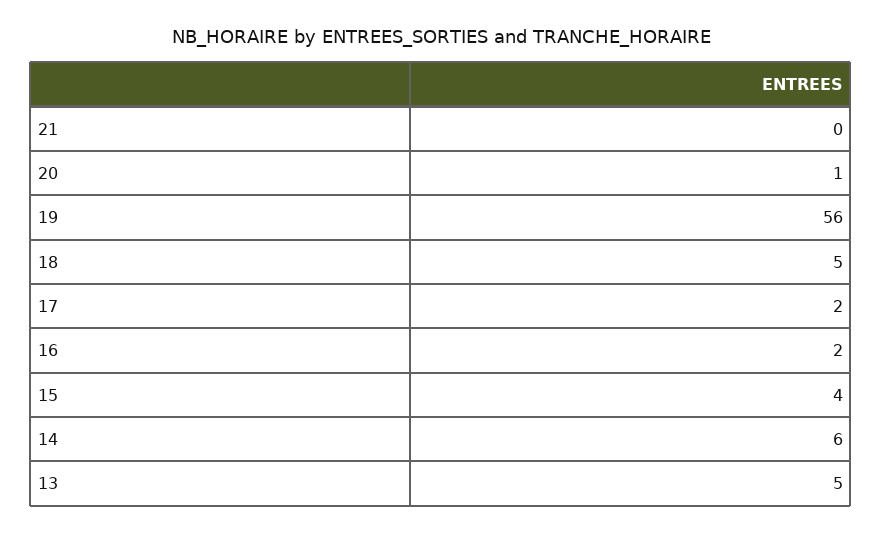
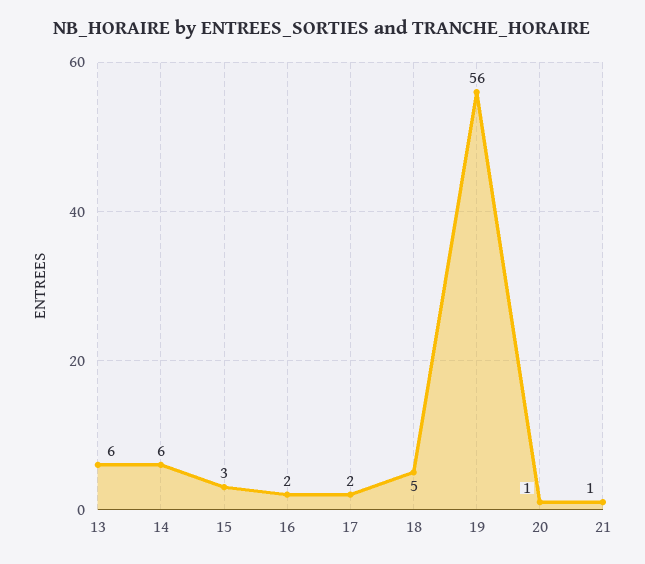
  {
-   "21": 0,
+   "21": 1,
    "20": 1,
    "19": 56,
    "18": 5,
    "17": 2,
    "16": 2,
-   "15": 4,
+   "15": 3,
    "14": 6,
-   "13": 5
+   "13": 6
  }

